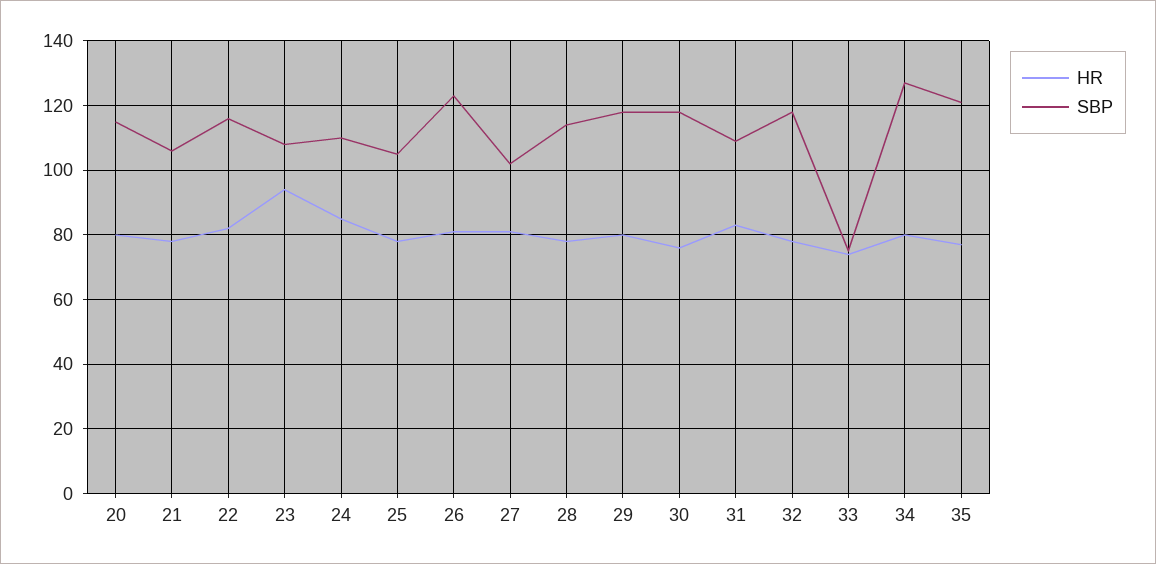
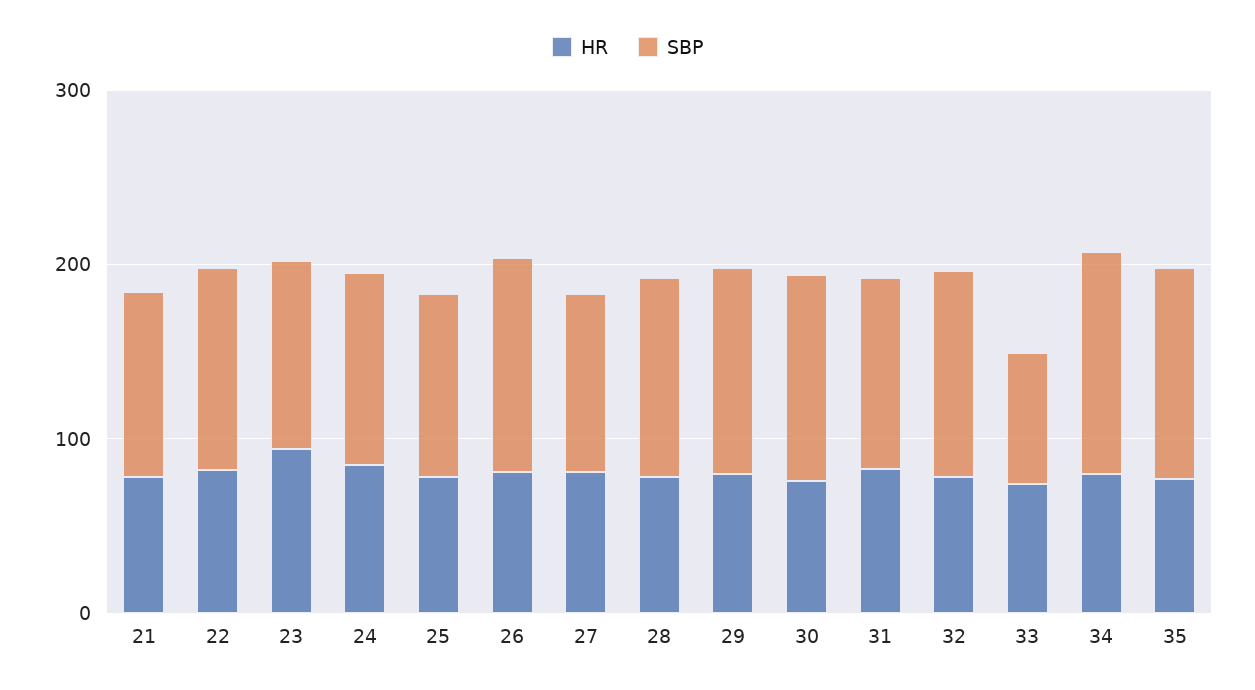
  {
    "HR": {
-     "20": 80,
      "21": 80,
      "22": 80,
      "23": 95,
      "24": 85,
      "25": 80,
      "26": 80,
      "27": 80,
      "28": 80,
      "29": 80,
      "30": 75,
      "31": 85,
      "32": 80,
      "33": 75,
      "34": 80,
      "35": 75
    },
    "SBP": {
-     "20": 115,
      "21": 105,
      "22": 115,
      "23": 110,
      "24": 110,
      "25": 105,
      "26": 125,
      "27": 100,
      "28": 115,
      "29": 120,
      "30": 120,
      "31": 110,
      "32": 120,
      "33": 75,
      "34": 125,
      "35": 120
    }
  }

